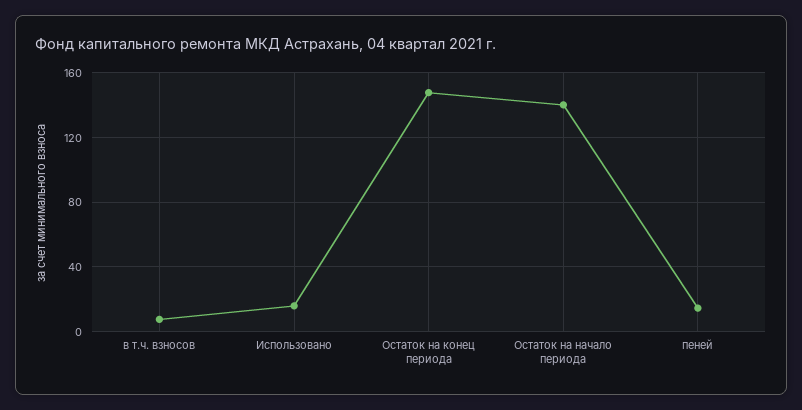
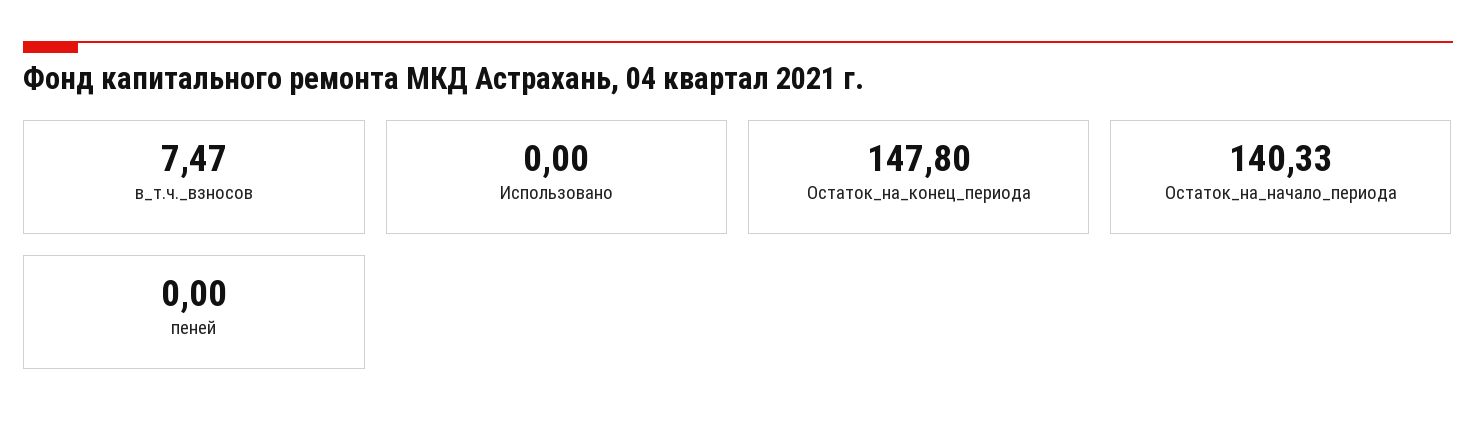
  {
    "в т.ч. взносов": 7.47,
-   "Использовано": 15,
+   "Использовано": 0,
    "Остаток на конец периода": 147.8,
    "Остаток на начало периода": 140.33,
-   "пеней": 15
+   "пеней": 0
  }

